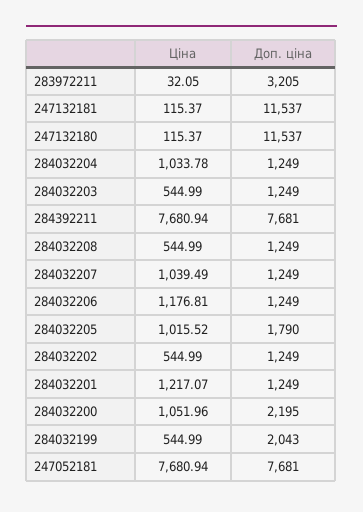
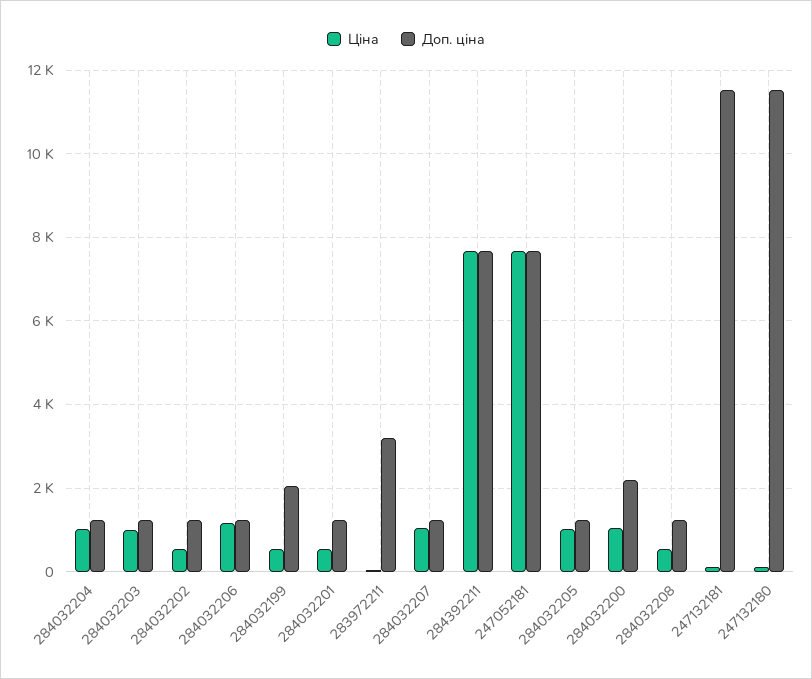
  {
    "Ціна": {
      "283972211": 32.05,
      "247132181": 115.37,
      "247132180": 115.37,
      "284032204": 1033.78,
-     "284032203": 544.99,
+     "284032203": 1000,
      "284392211": 7680.94,
      "284032208": 544.99,
      "284032207": 1039.49,
      "284032206": 1176.81,
      "284032205": 1015.52,
      "284032202": 544.99,
-     "284032201": 1217.07,
+     "284032201": 600,
      "284032200": 1051.96,
      "284032199": 544.99,
      "247052181": 7680.94
    },
    "Доп. ціна": {
      "283972211": 3205,
      "247132181": 11537,
      "247132180": 11537,
      "284032204": 1249,
      "284032203": 1249,
      "284392211": 7681,
      "284032208": 1249,
      "284032207": 1249,
      "284032206": 1249,
-     "284032205": 1790,
+     "284032205": 1200,
      "284032202": 1249,
      "284032201": 1249,
      "284032200": 2195,
      "284032199": 2043,
      "247052181": 7681
    }
  }

